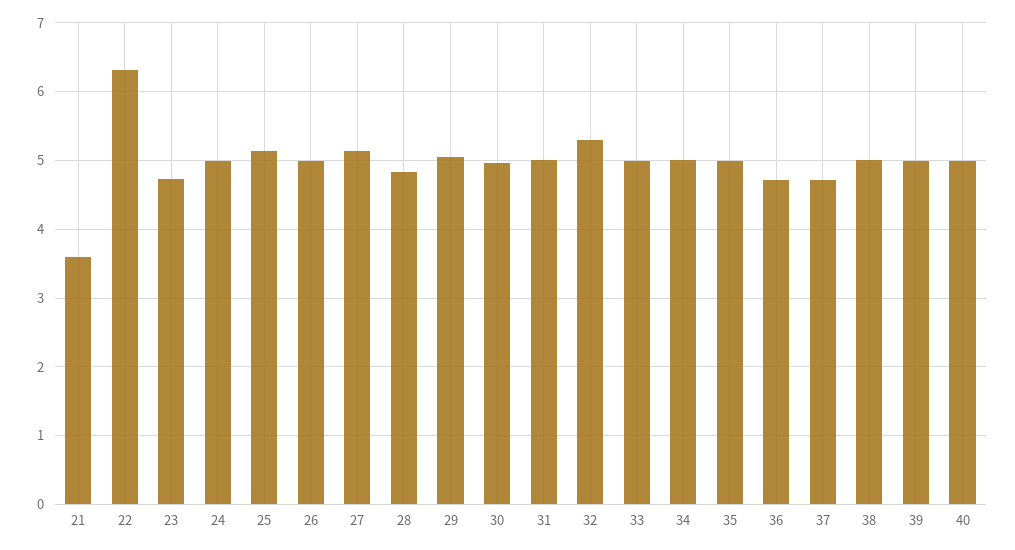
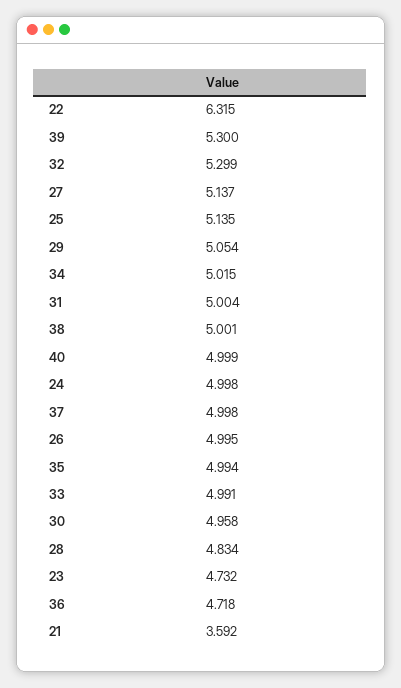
  {
    "21": 3.592,
    "22": 6.315,
    "23": 4.732,
    "24": 4.998,
    "25": 5.135,
    "26": 4.995,
    "27": 5.137,
    "28": 4.834,
    "29": 5.054,
    "30": 4.958,
    "31": 5.004,
    "32": 5.299,
    "33": 4.991,
    "34": 5.015,
    "35": 4.994,
    "36": 4.718,
-   "37": 4.7,
+   "37": 4.998,
    "38": 5.001,
-   "39": 5,
+   "39": 5.3,
    "40": 4.999
  }

